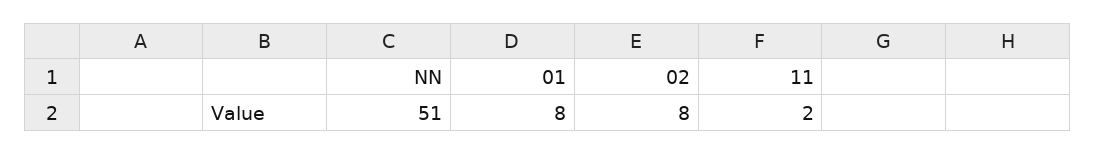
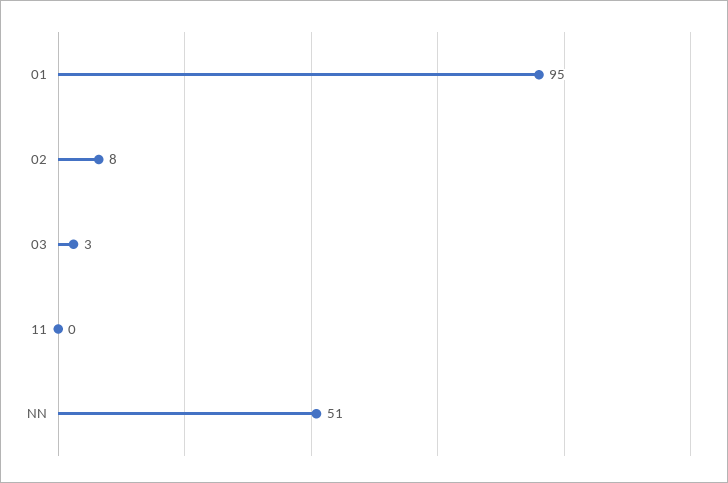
  {
    "NN": 51,
-   "01": 8,
+   "01": 95,
    "02": 8,
-   "11": 2
+   "11": 0,
+   "03": 3
  }

